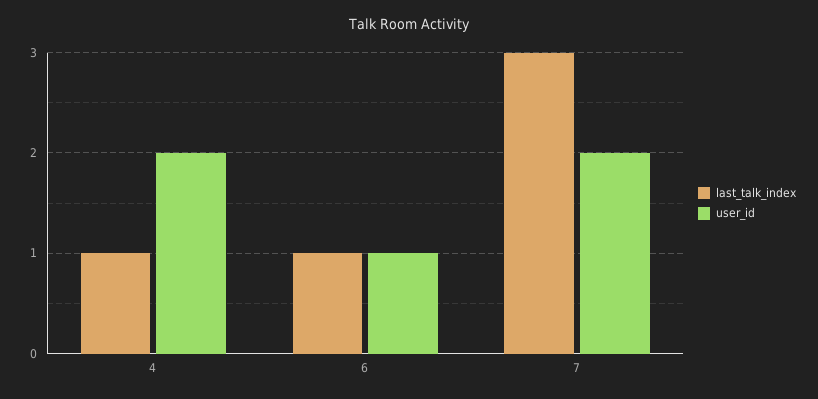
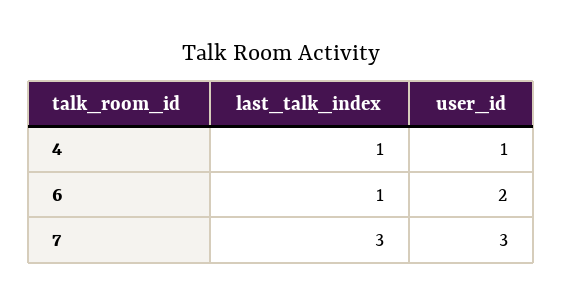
  {
    "last_talk_index": {
      "4": 1,
      "6": 1,
      "7": 3
    },
    "user_id": {
-     "4": 2,
+     "4": 1,
-     "6": 1,
+     "6": 2,
-     "7": 2
+     "7": 3
    }
  }

